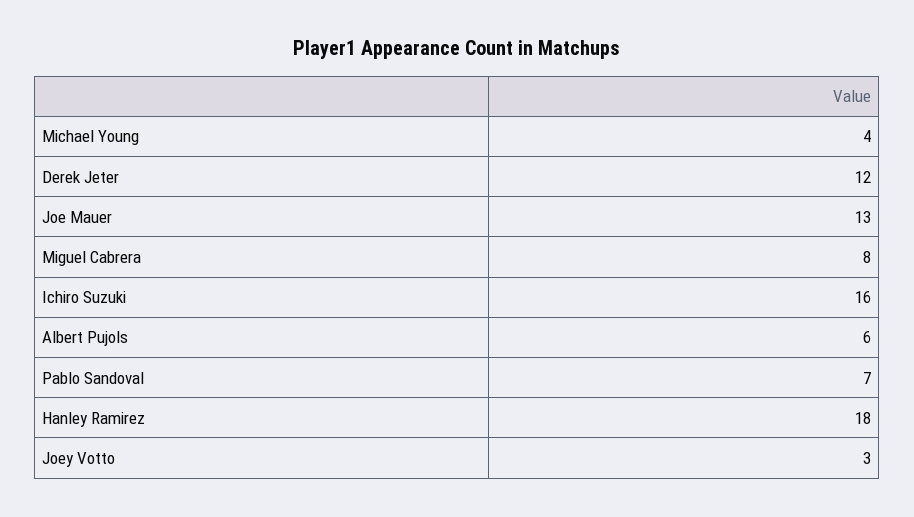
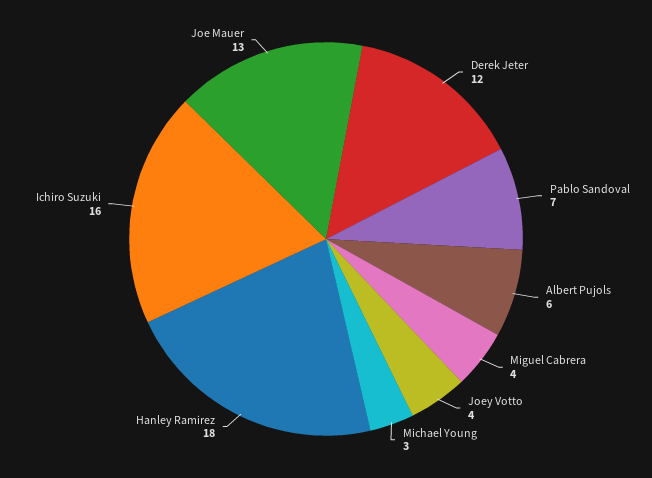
  {
-   "Michael Young": 4,
+   "Michael Young": 3,
    "Derek Jeter": 12,
    "Joe Mauer": 13,
-   "Miguel Cabrera": 8,
+   "Miguel Cabrera": 4,
    "Ichiro Suzuki": 16,
    "Albert Pujols": 6,
    "Pablo Sandoval": 7,
    "Hanley Ramirez": 18,
-   "Joey Votto": 3
+   "Joey Votto": 4
  }

